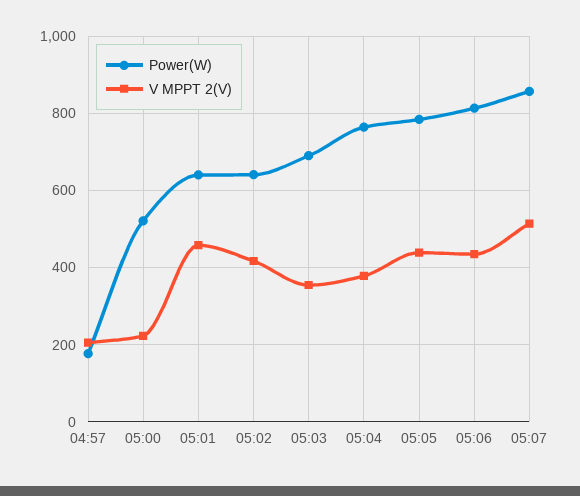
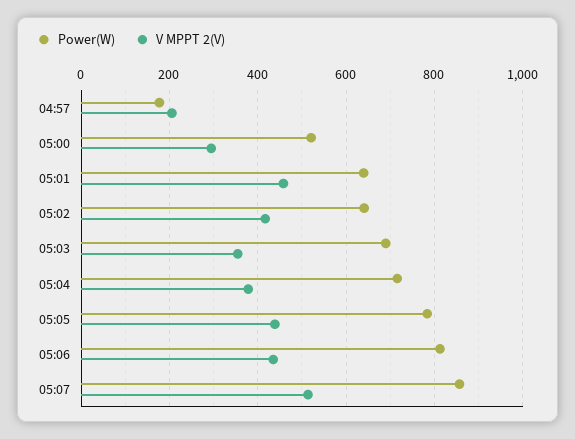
  {
    "Power(W)": {
      "04:57": 180,
      "05:00": 520,
      "05:01": 640,
      "05:02": 640,
      "05:03": 700,
-     "05:04": 760,
+     "05:04": 720,
      "05:05": 780,
      "05:06": 820,
      "05:07": 860
    },
    "V MPPT 2(V)": {
      "04:57": 200,
-     "05:00": 220,
+     "05:00": 300,
      "05:01": 460,
      "05:02": 420,
      "05:03": 360,
      "05:04": 380,
      "05:05": 440,
      "05:06": 440,
      "05:07": 520
    }
  }

